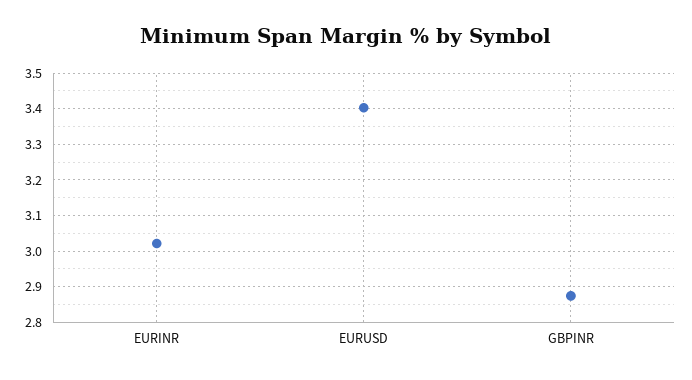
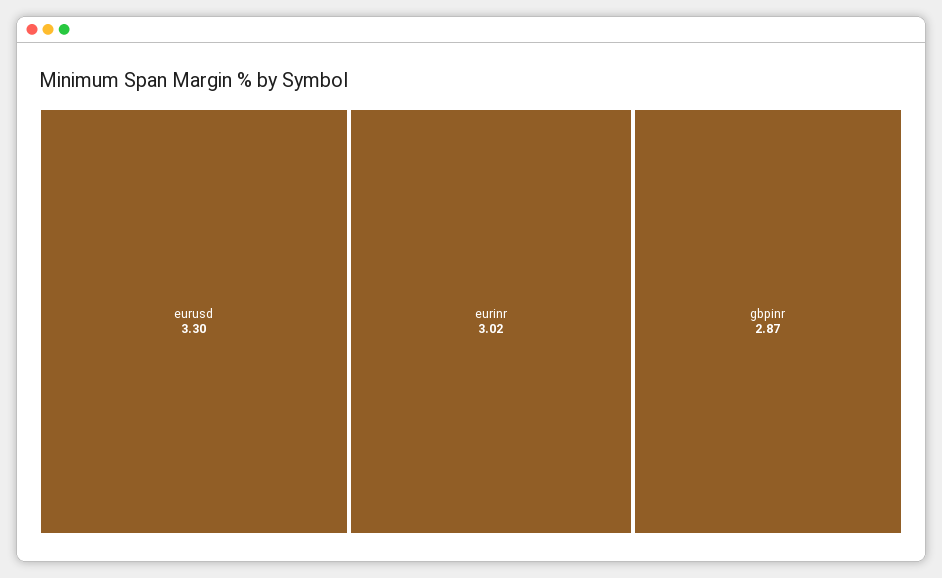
  {
    "EURINR": 3.02,
-   "EURUSD": 3.4,
+   "EURUSD": 3.3,
    "GBPINR": 2.87
  }

